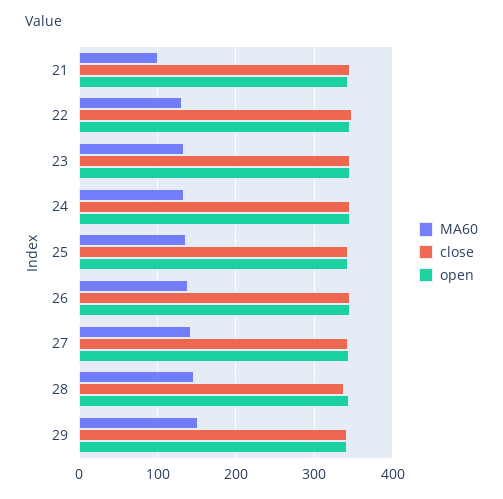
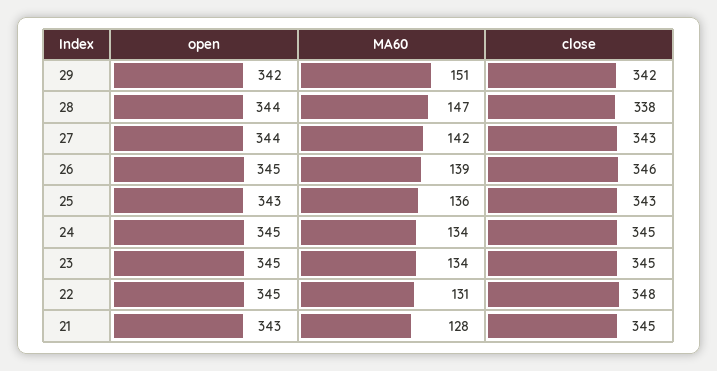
  {
    "MA60": {
-     "21": 100,
+     "21": 128,
      "22": 131,
      "23": 134,
      "24": 134,
      "25": 136,
      "26": 139,
      "27": 142,
      "28": 147,
      "29": 151
    },
    "close": {
      "21": 345,
      "22": 348,
      "23": 345,
      "24": 345,
      "25": 343,
      "26": 346,
      "27": 343,
      "28": 338,
      "29": 342
    },
    "open": {
      "21": 343,
      "22": 345,
      "23": 345,
      "24": 345,
      "25": 343,
      "26": 345,
      "27": 344,
      "28": 344,
      "29": 342
    }
  }

